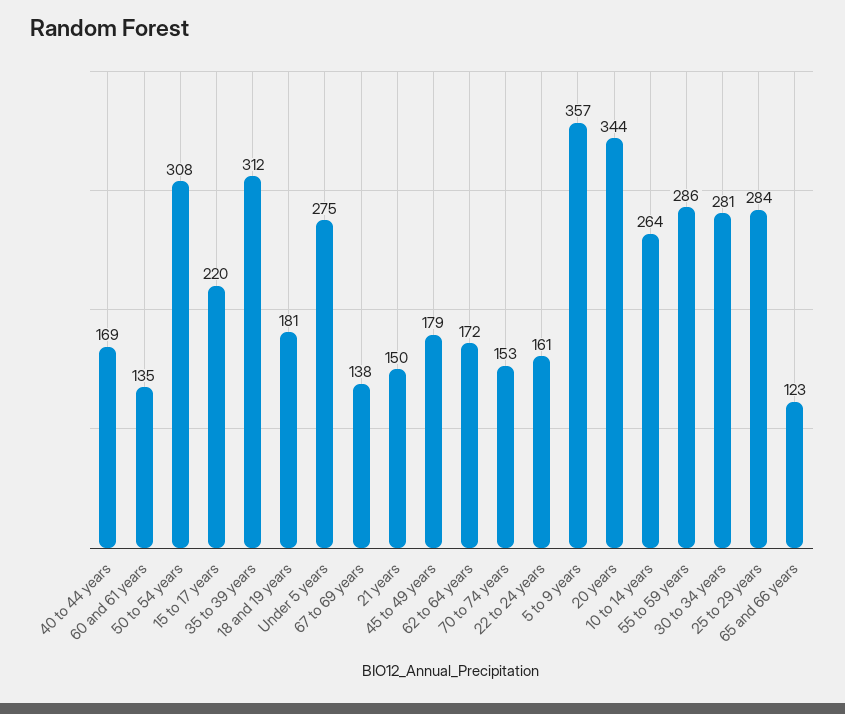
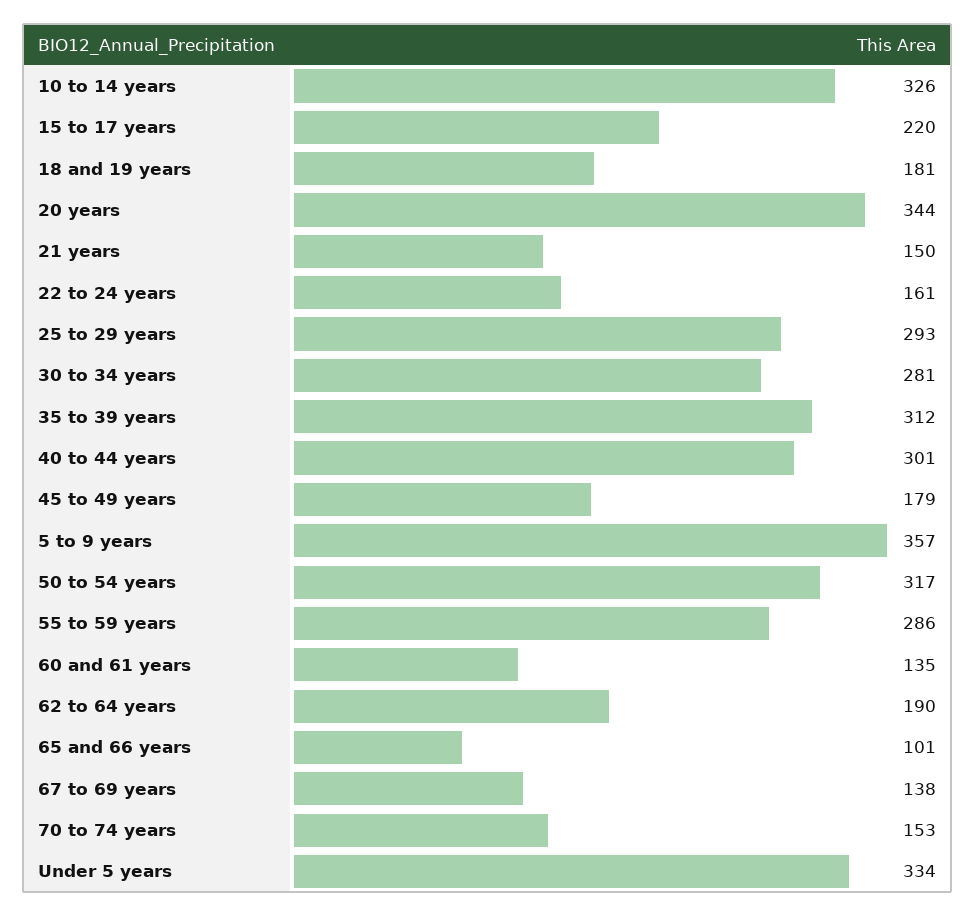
  {
-   "40 to 44 years": 169,
+   "40 to 44 years": 301,
    "60 and 61 years": 135,
-   "50 to 54 years": 308,
+   "50 to 54 years": 317,
    "15 to 17 years": 220,
    "35 to 39 years": 312,
    "18 and 19 years": 181,
-   "Under 5 years": 275,
+   "Under 5 years": 334,
    "67 to 69 years": 138,
    "21 years": 150,
    "45 to 49 years": 179,
-   "62 to 64 years": 172,
+   "62 to 64 years": 190,
    "70 to 74 years": 153,
    "22 to 24 years": 161,
    "5 to 9 years": 357,
    "20 years": 344,
-   "10 to 14 years": 264,
+   "10 to 14 years": 326,
    "55 to 59 years": 286,
    "30 to 34 years": 281,
-   "25 to 29 years": 284,
+   "25 to 29 years": 293,
-   "65 and 66 years": 123
+   "65 and 66 years": 101
  }

